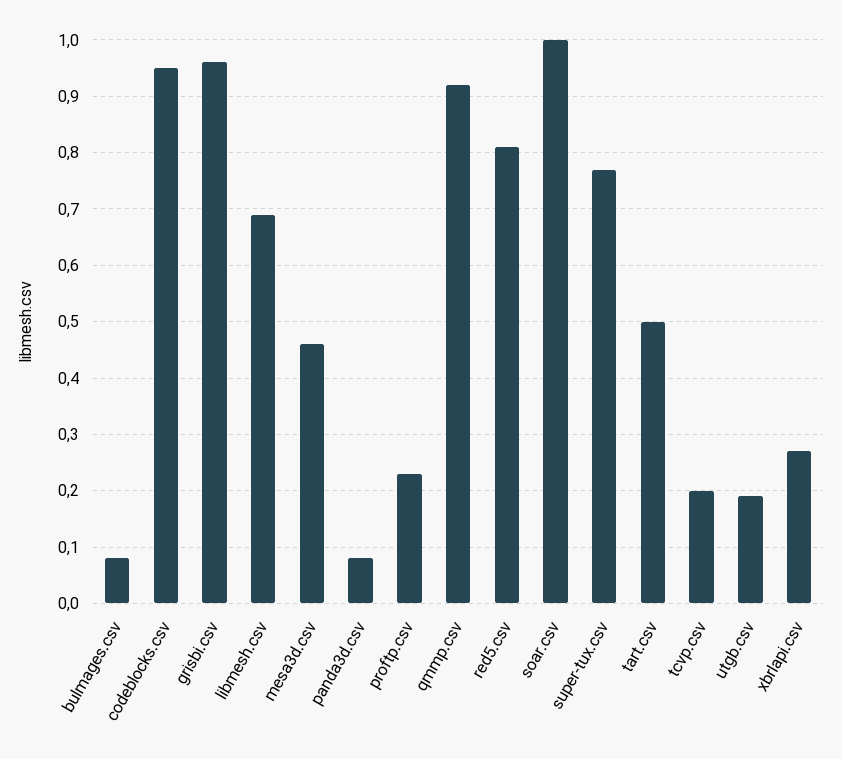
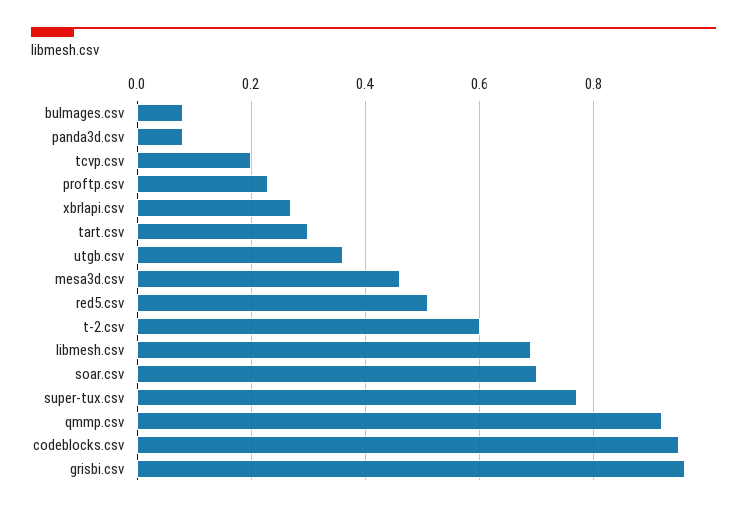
  {
    "bulmages.csv": 0.1,
    "codeblocks.csv": 0.95,
    "grisbi.csv": 0.95,
    "libmesh.csv": 0.7,
    "mesa3d.csv": 0.45,
    "panda3d.csv": 0.1,
    "proftp.csv": 0.25,
    "qmmp.csv": 0.9,
-   "red5.csv": 0.8,
+   "red5.csv": 0.5,
-   "soar.csv": 1,
+   "soar.csv": 0.7,
    "super-tux.csv": 0.75,
-   "tart.csv": 0.5,
+   "tart.csv": 0.3,
    "tcvp.csv": 0.2,
-   "utgb.csv": 0.2,
+   "utgb.csv": 0.35,
-   "xbrlapi.csv": 0.25
+   "xbrlapi.csv": 0.25,
+   "t-2.csv": 0.6
  }

